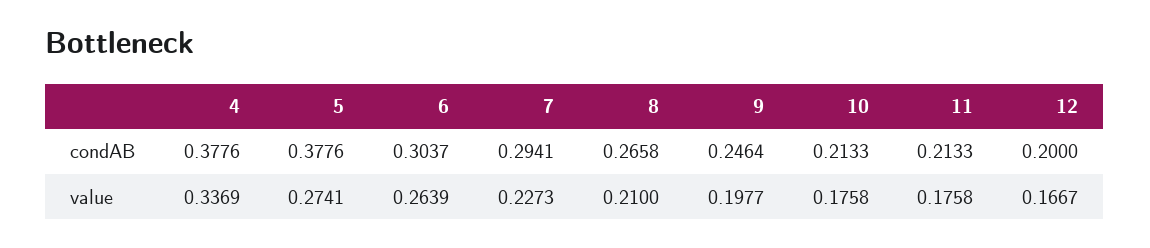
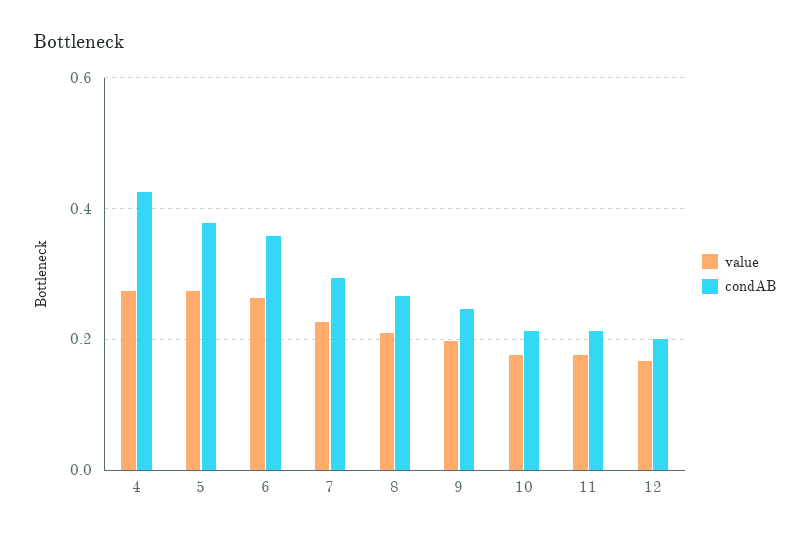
  {
    "condAB": {
-     "4": 0.3776,
+     "4": 0.42,
      "5": 0.3776,
-     "6": 0.3037,
+     "6": 0.36,
      "7": 0.2941,
      "8": 0.2658,
      "9": 0.2464,
      "10": 0.2133,
      "11": 0.2133,
      "12": 0.2
    },
    "value": {
-     "4": 0.3369,
+     "4": 0.28,
      "5": 0.2741,
      "6": 0.2639,
      "7": 0.2273,
      "8": 0.21,
      "9": 0.1977,
      "10": 0.1758,
      "11": 0.1758,
      "12": 0.1667
    }
  }

